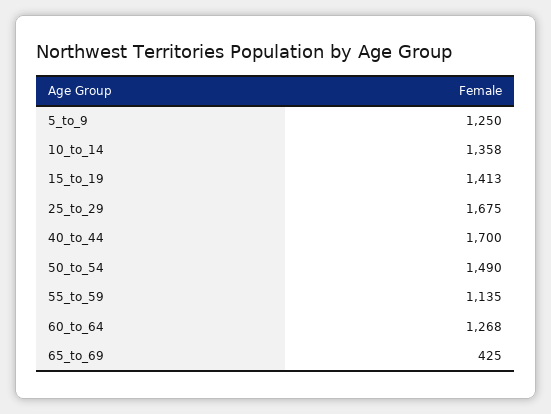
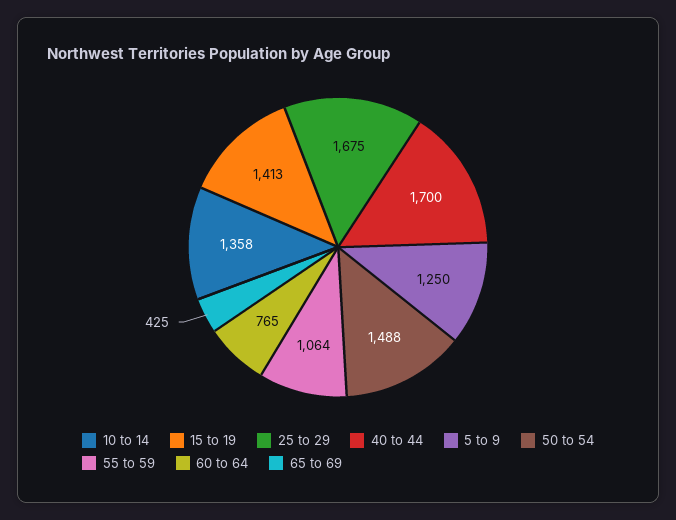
  {
    "5_to_9": 1250,
    "10_to_14": 1358,
    "15_to_19": 1413,
    "25_to_29": 1675,
    "40_to_44": 1700,
-   "50_to_54": 1490,
+   "50_to_54": 1488,
-   "55_to_59": 1135,
+   "55_to_59": 1064,
-   "60_to_64": 1268,
+   "60_to_64": 765,
    "65_to_69": 425
  }

